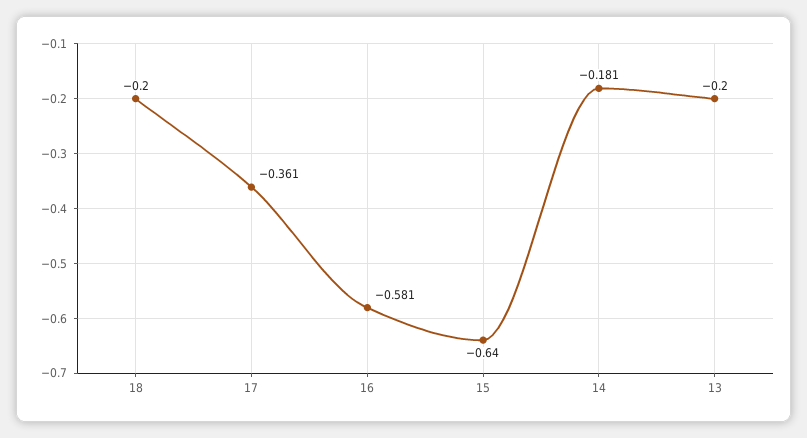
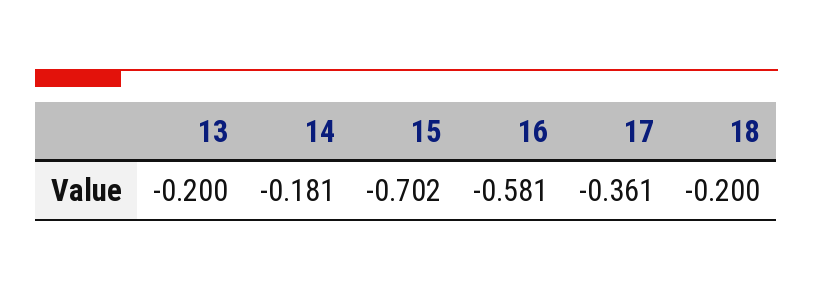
  {
    "18": -0.2,
    "17": -0.361,
    "16": -0.581,
-   "15": -0.64,
+   "15": -0.702,
    "14": -0.181,
    "13": -0.2
  }

